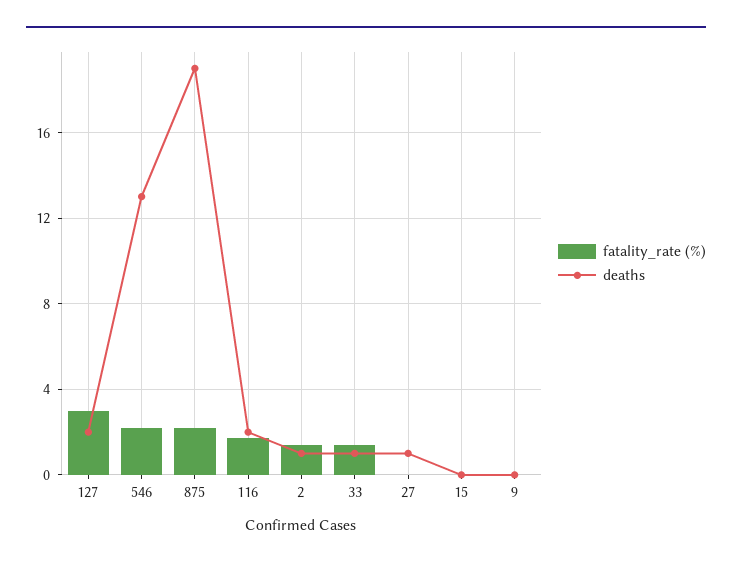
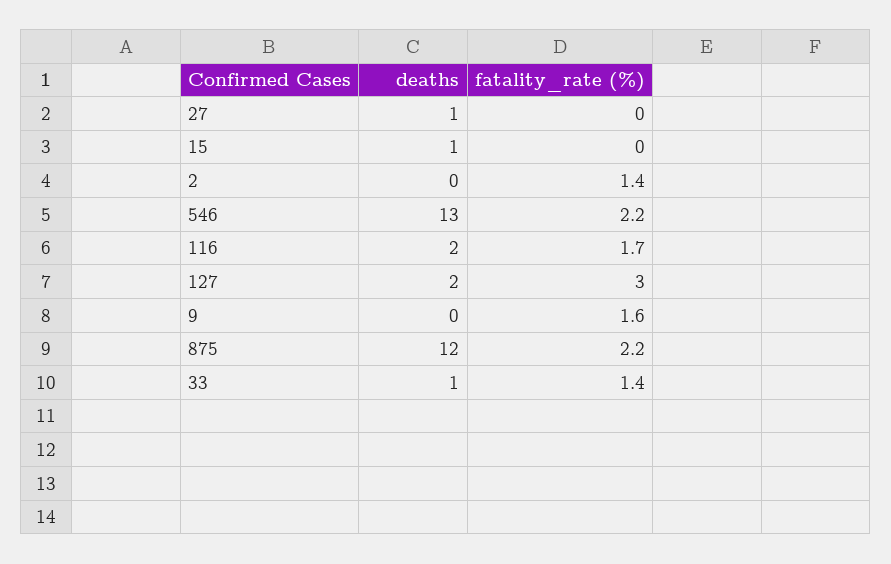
  {
    "fatality_rate (%)": {
      "127": 3,
      "546": 2.2,
      "875": 2.2,
      "116": 1.7,
      "2": 1.4,
      "33": 1.4,
      "27": 0,
      "15": 0,
-     "9": 0
+     "9": 1.6
    },
    "deaths": {
      "127": 2,
      "546": 13,
-     "875": 19,
+     "875": 12,
      "116": 2,
-     "2": 1,
+     "2": 0,
      "33": 1,
      "27": 1,
-     "15": 0,
+     "15": 1,
      "9": 0
    }
  }

